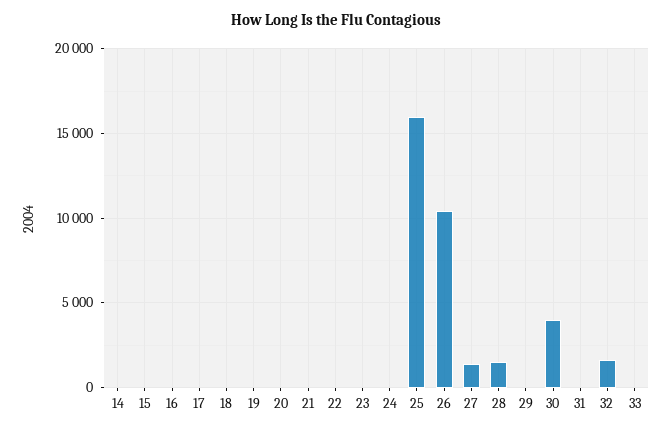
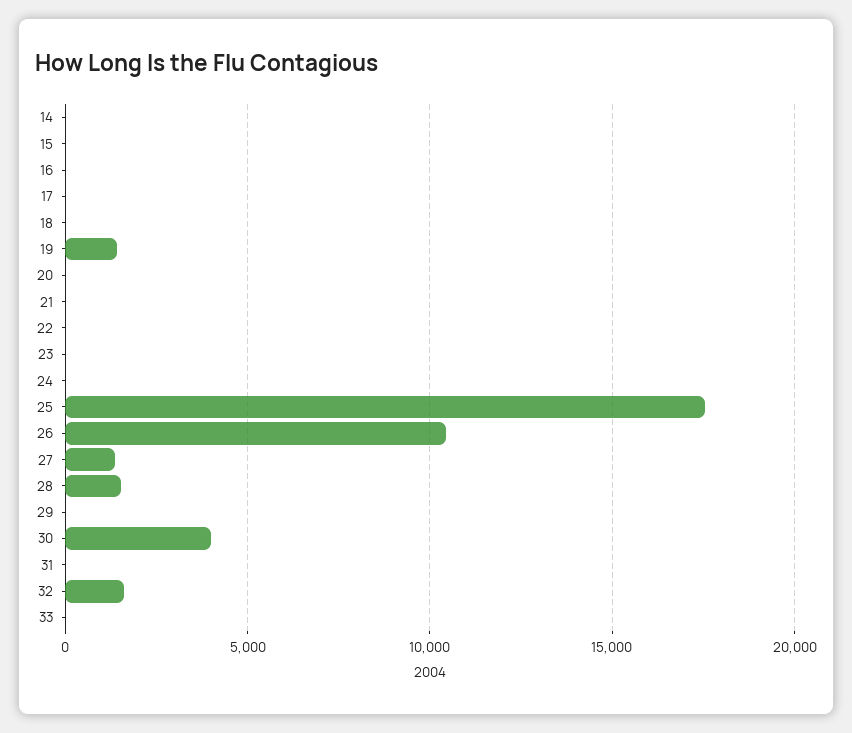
  {
    "14": 0,
    "15": 0,
    "16": 0,
    "17": 0,
    "18": 0,
-   "19": 0,
+   "19": 1500,
    "20": 0,
    "21": 0,
    "22": 0,
    "23": 0,
    "24": 0,
-   "25": 16000,
+   "25": 17500,
    "26": 10500,
    "27": 1500,
    "28": 1500,
    "29": 0,
    "30": 4000,
    "31": 0,
    "32": 1500,
    "33": 0
  }

